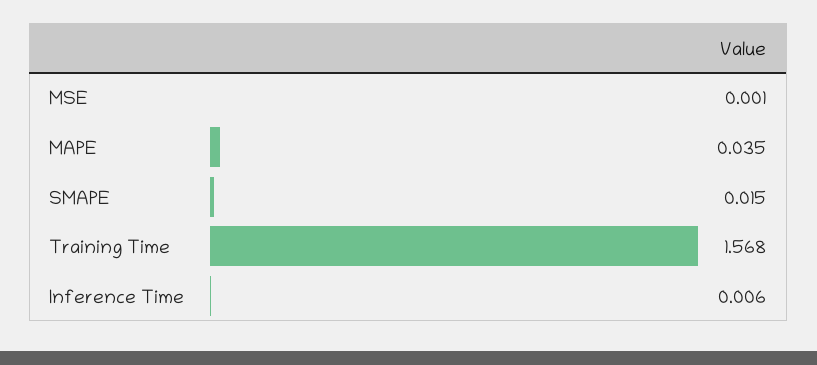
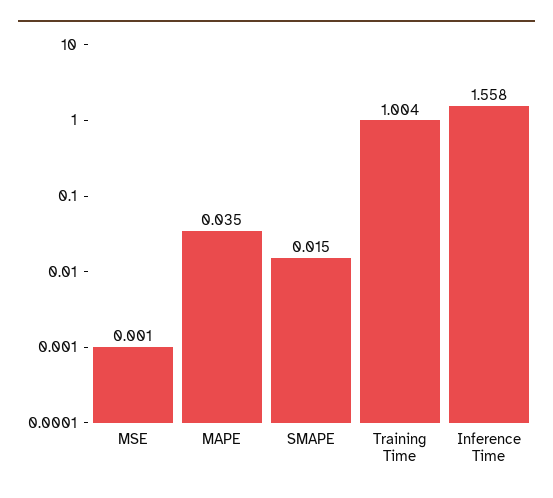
  {
    "MSE": 0.001,
    "MAPE": 0.035,
    "SMAPE": 0.015,
-   "Training Time": 1.568,
+   "Training Time": 1.004,
-   "Inference Time": 0.006
+   "Inference Time": 1.558
  }

